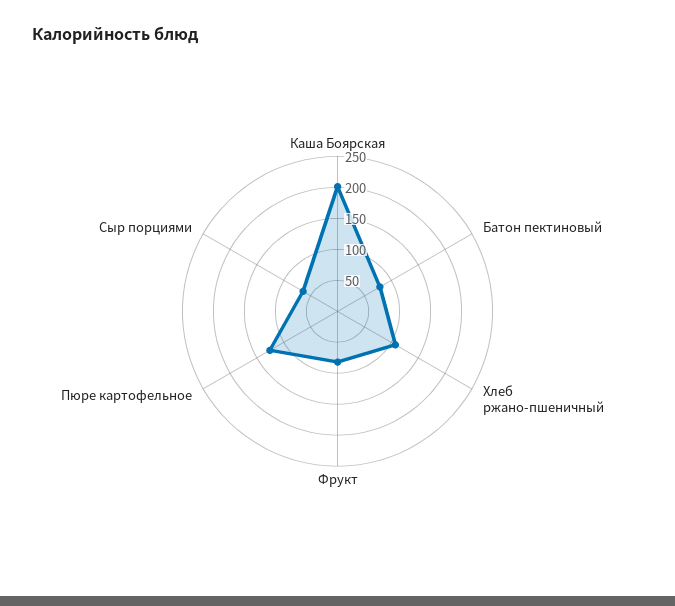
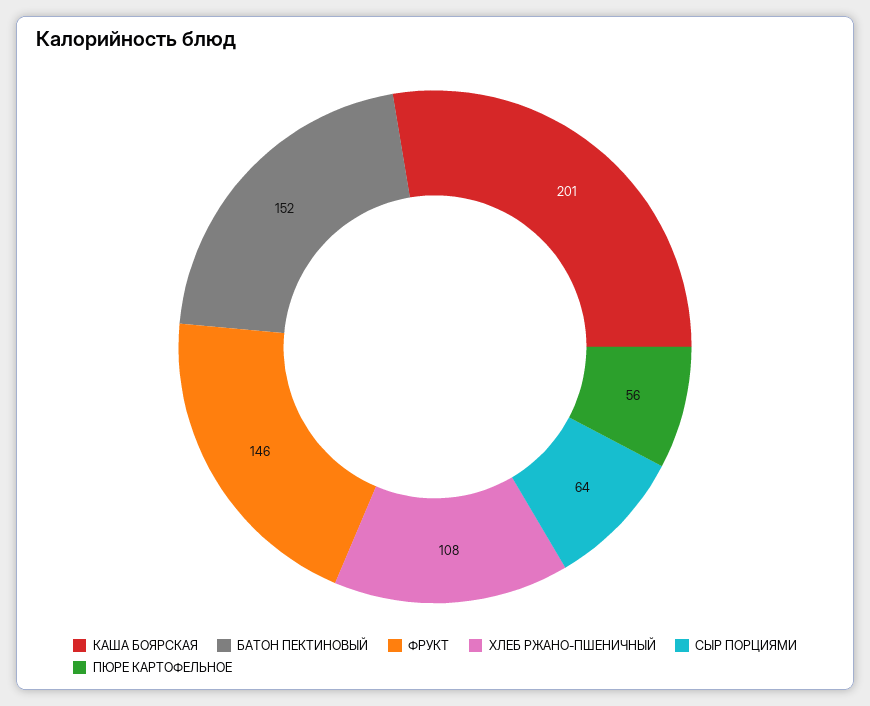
  {
    "Каша Боярская": 201,
-   "Батон пектиновый": 75,
+   "Батон пектиновый": 152,
    "Хлеб ржано-пшеничный": 108,
-   "Фрукт": 75,
+   "Фрукт": 146,
-   "Пюре картофельное": 125,
+   "Пюре картофельное": 56,
    "Сыр порциями": 64
  }

